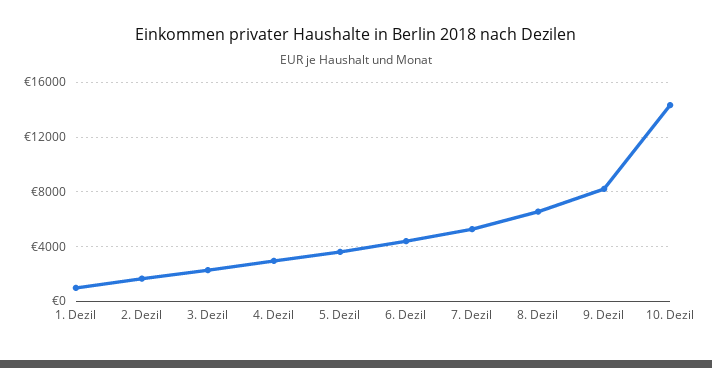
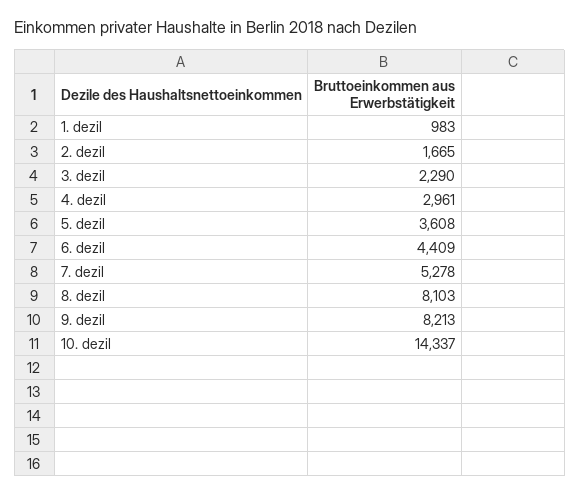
  {
    "1. Dezil": 983,
    "2. Dezil": 1665,
    "3. Dezil": 2290,
    "4. Dezil": 2961,
    "5. Dezil": 3608,
    "6. Dezil": 4409,
    "7. Dezil": 5278,
-   "8. Dezil": 6500,
+   "8. Dezil": 8103,
    "9. Dezil": 8213,
    "10. Dezil": 14337
  }

